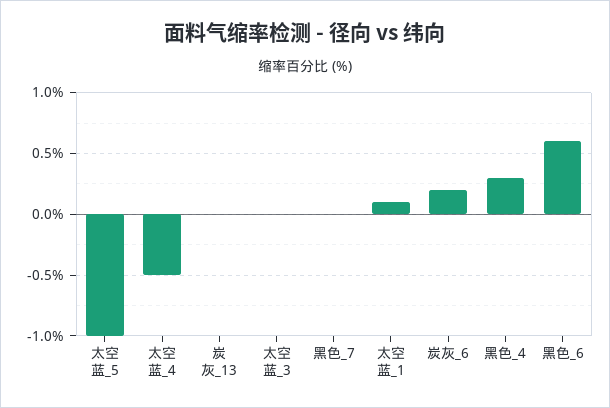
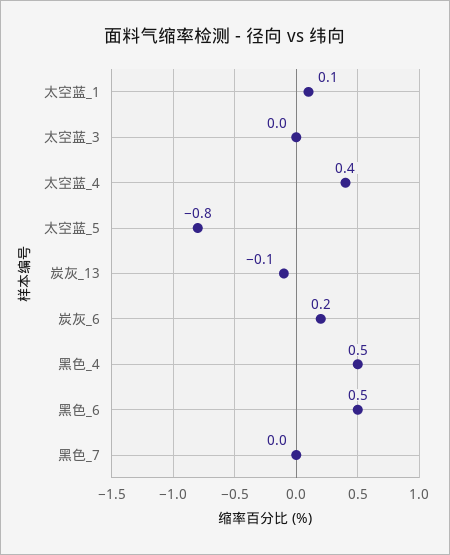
  {
-   "太空蓝_5": -1,
+   "太空蓝_5": -0.8,
-   "太空蓝_4": -0.5,
+   "太空蓝_4": 0.4,
-   "炭灰_13": 0,
+   "炭灰_13": -0.1,
    "太空蓝_3": 0,
    "黑色_7": 0,
    "太空蓝_1": 0.1,
    "炭灰_6": 0.2,
-   "黑色_4": 0.3,
+   "黑色_4": 0.5,
-   "黑色_6": 0.6
+   "黑色_6": 0.5
  }

